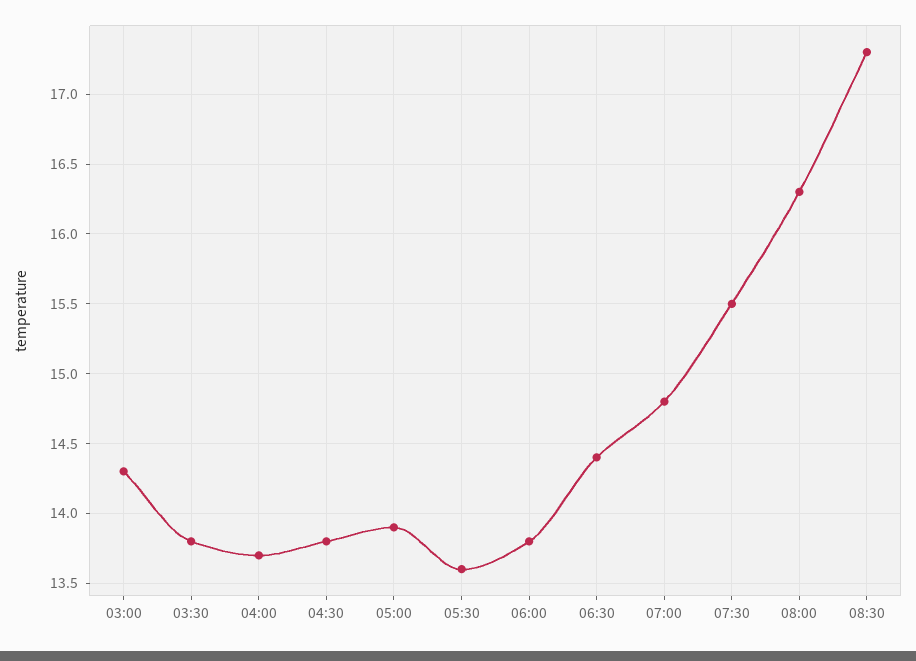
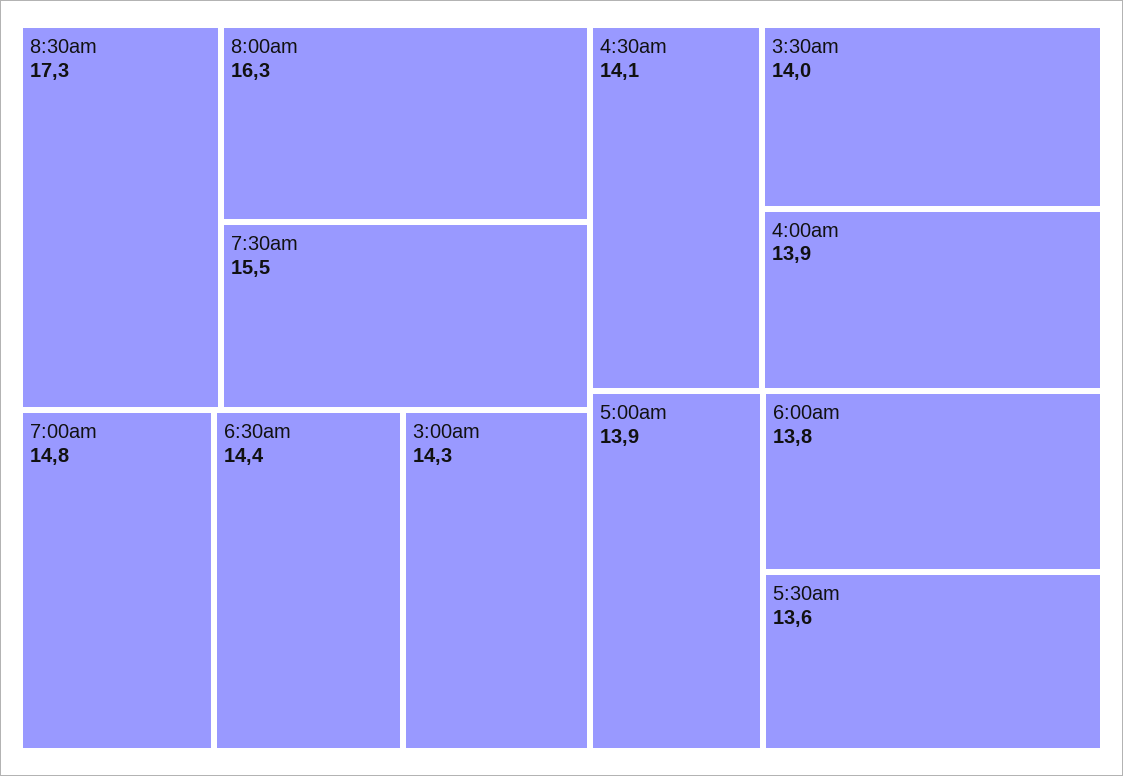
  {
    "03:00": 14.3,
-   "03:30": 13.8,
+   "03:30": 14,
-   "04:00": 13.7,
+   "04:00": 13.9,
-   "04:30": 13.8,
+   "04:30": 14.1,
    "05:00": 13.9,
    "05:30": 13.6,
    "06:00": 13.8,
    "06:30": 14.4,
    "07:00": 14.8,
    "07:30": 15.5,
    "08:00": 16.3,
    "08:30": 17.3
  }

